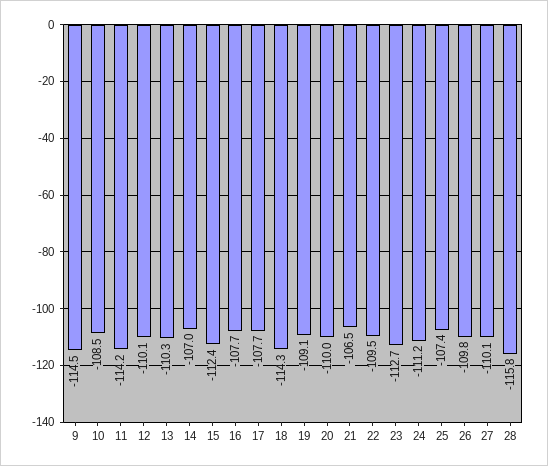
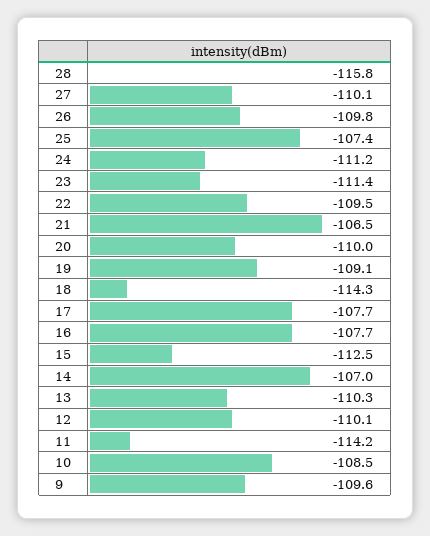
  {
-   "9": -114.5,
+   "9": -109.6,
    "10": -108.5,
    "11": -114.2,
    "12": -110.1,
    "13": -110.3,
    "14": -107,
-   "15": -112.4,
+   "15": -112.5,
    "16": -107.7,
    "17": -107.7,
    "18": -114.3,
    "19": -109.1,
    "20": -110,
    "21": -106.5,
    "22": -109.5,
-   "23": -112.7,
+   "23": -111.4,
    "24": -111.2,
    "25": -107.4,
    "26": -109.8,
    "27": -110.1,
    "28": -115.8
  }

